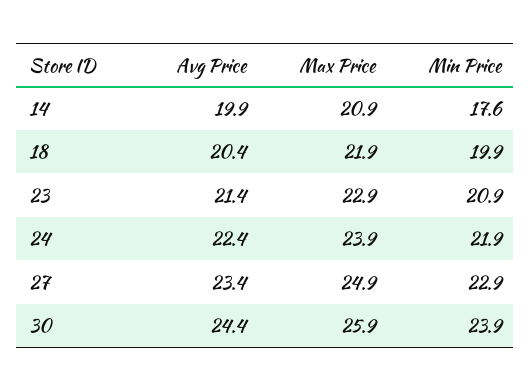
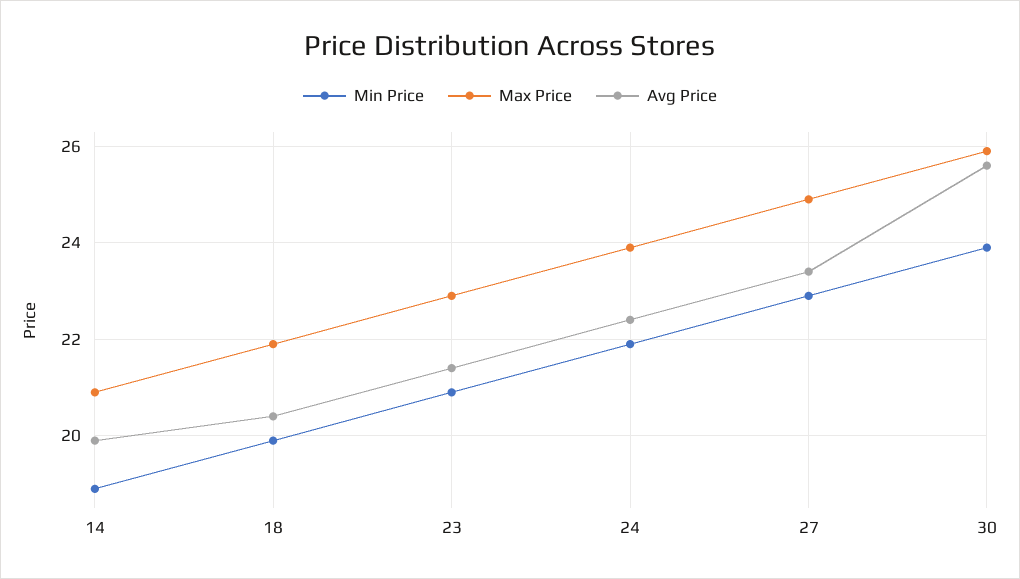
  {
    "Avg Price": {
      "14": 19.9,
      "18": 20.4,
      "23": 21.4,
      "24": 22.4,
      "27": 23.4,
-     "30": 24.4
+     "30": 25.5
    },
    "Max Price": {
      "14": 20.9,
      "18": 21.9,
      "23": 22.9,
      "24": 23.9,
      "27": 24.9,
      "30": 25.9
    },
    "Min Price": {
-     "14": 17.6,
+     "14": 19,
      "18": 19.9,
      "23": 20.9,
      "24": 21.9,
      "27": 22.9,
      "30": 23.9
    }
  }

